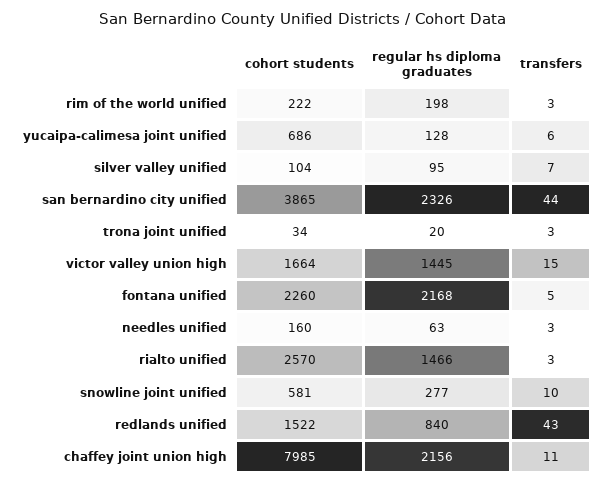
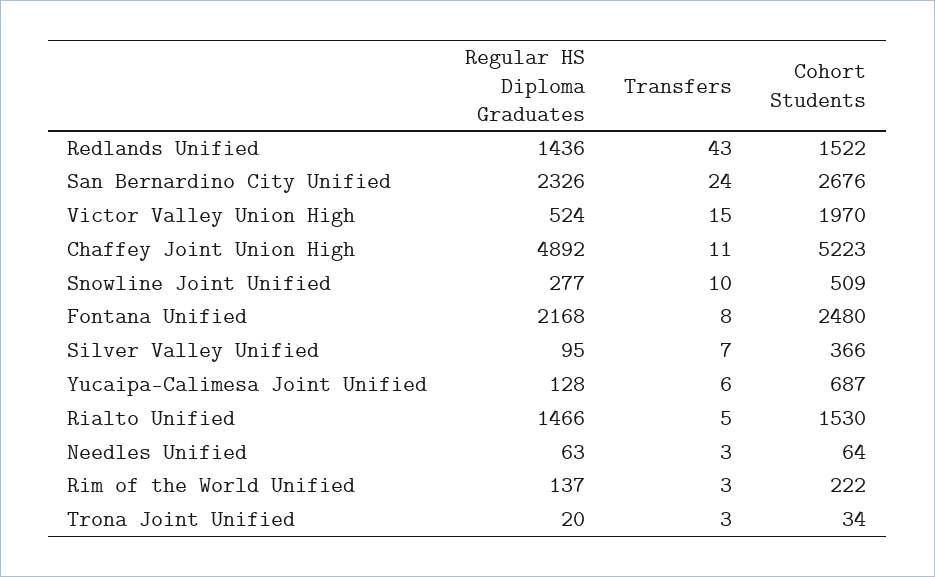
  {
    "cohort students": {
      "rim of the world unified": 222,
-     "yucaipa-calimesa joint unified": 686,
+     "yucaipa-calimesa joint unified": 687,
-     "silver valley unified": 104,
+     "silver valley unified": 366,
-     "san bernardino city unified": 3865,
+     "san bernardino city unified": 2676,
      "trona joint unified": 34,
-     "victor valley union high": 1664,
+     "victor valley union high": 1970,
-     "fontana unified": 2260,
+     "fontana unified": 2480,
-     "needles unified": 160,
+     "needles unified": 64,
-     "rialto unified": 2570,
+     "rialto unified": 1530,
-     "snowline joint unified": 581,
+     "snowline joint unified": 509,
      "redlands unified": 1522,
-     "chaffey joint union high": 7985
+     "chaffey joint union high": 5223
    },
    "regular hs diploma graduates": {
-     "rim of the world unified": 198,
+     "rim of the world unified": 137,
      "yucaipa-calimesa joint unified": 128,
      "silver valley unified": 95,
      "san bernardino city unified": 2326,
      "trona joint unified": 20,
-     "victor valley union high": 1445,
+     "victor valley union high": 524,
      "fontana unified": 2168,
      "needles unified": 63,
      "rialto unified": 1466,
      "snowline joint unified": 277,
-     "redlands unified": 840,
+     "redlands unified": 1436,
-     "chaffey joint union high": 2156
+     "chaffey joint union high": 4892
    },
    "transfers": {
      "rim of the world unified": 3,
      "yucaipa-calimesa joint unified": 6,
      "silver valley unified": 7,
-     "san bernardino city unified": 44,
+     "san bernardino city unified": 24,
      "trona joint unified": 3,
      "victor valley union high": 15,
-     "fontana unified": 5,
+     "fontana unified": 8,
      "needles unified": 3,
-     "rialto unified": 3,
+     "rialto unified": 5,
      "snowline joint unified": 10,
      "redlands unified": 43,
      "chaffey joint union high": 11
    }
  }

